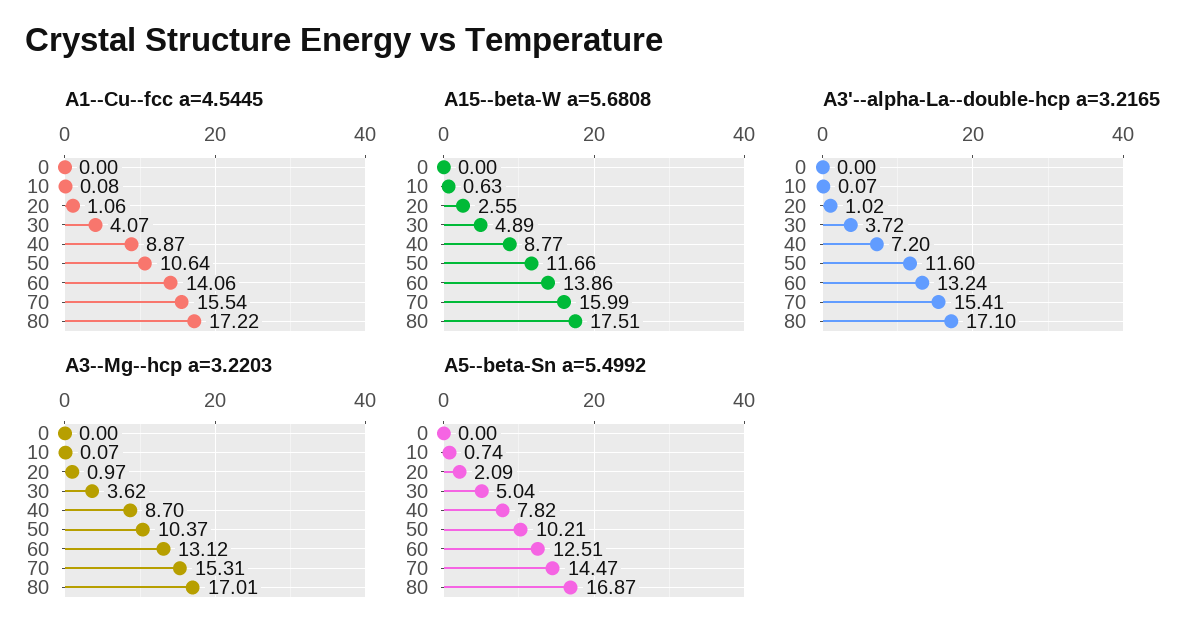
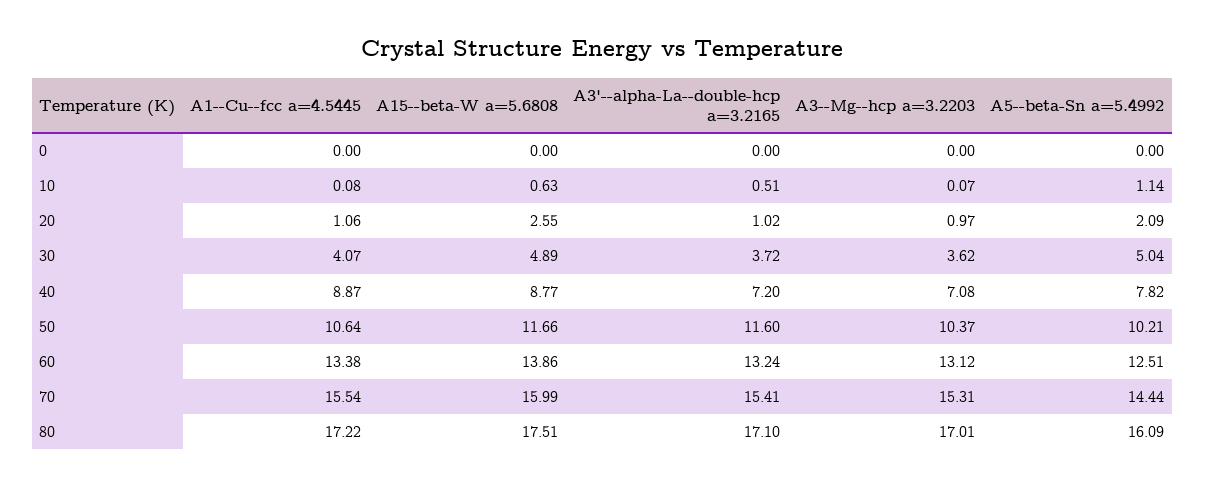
  {
    "A1--Cu--fcc a=4.5445": {
      "0": 0,
      "10": 0.08,
      "20": 1.06,
      "30": 4.07,
      "40": 8.87,
      "50": 10.64,
-     "60": 14.06,
+     "60": 13.38,
      "70": 15.54,
      "80": 17.22
    },
    "A15--beta-W a=5.6808": {
      "0": 0,
      "10": 0.63,
      "20": 2.55,
      "30": 4.89,
      "40": 8.77,
      "50": 11.66,
      "60": 13.86,
      "70": 15.99,
      "80": 17.51
    },
    "A3'--alpha-La--double-hcp a=3.2165": {
      "0": 0,
-     "10": 0.07,
+     "10": 0.51,
      "20": 1.02,
      "30": 3.72,
      "40": 7.2,
      "50": 11.6,
      "60": 13.24,
      "70": 15.41,
      "80": 17.1
    },
    "A3--Mg--hcp a=3.2203": {
      "0": 0,
      "10": 0.07,
      "20": 0.97,
      "30": 3.62,
-     "40": 8.7,
+     "40": 7.08,
      "50": 10.37,
      "60": 13.12,
      "70": 15.31,
      "80": 17.01
    },
    "A5--beta-Sn a=5.4992": {
      "0": 0,
-     "10": 0.74,
+     "10": 1.14,
      "20": 2.09,
      "30": 5.04,
      "40": 7.82,
      "50": 10.21,
      "60": 12.51,
-     "70": 14.47,
+     "70": 14.44,
-     "80": 16.87
+     "80": 16.09
    }
  }

